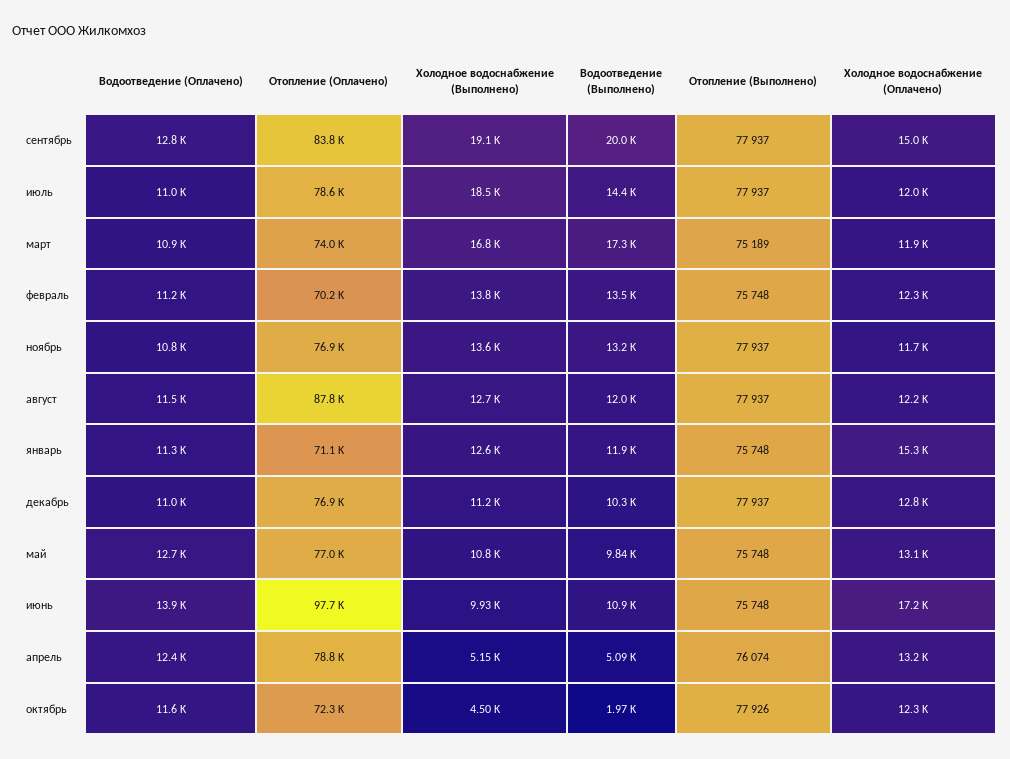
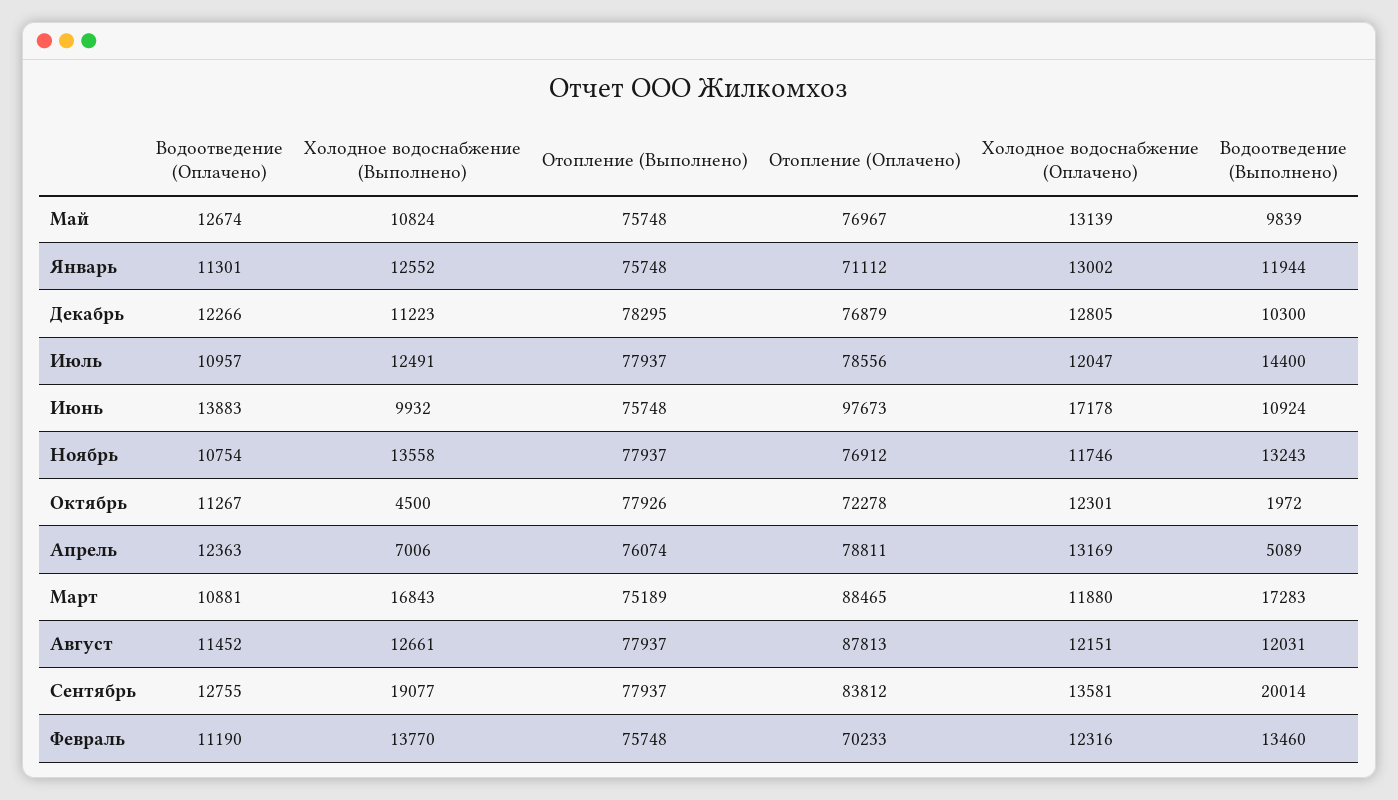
  {
    "Водоотведение (Оплачено)": {
      "сентябрь": 12755,
      "июль": 10957,
      "март": 10881,
      "февраль": 11190,
      "ноябрь": 10754,
      "август": 11452,
      "январь": 11301,
-     "декабрь": 11000,
+     "декабрь": 12266,
      "май": 12674,
      "июнь": 13883,
      "апрель": 12363,
-     "октябрь": 11600
+     "октябрь": 11267
    },
    "Отопление (Оплачено)": {
      "сентябрь": 83812,
      "июль": 78556,
-     "март": 74000,
+     "март": 88465,
      "февраль": 70233,
      "ноябрь": 76912,
      "август": 87813,
      "январь": 71112,
      "декабрь": 76879,
      "май": 76967,
      "июнь": 97673,
      "апрель": 78811,
      "октябрь": 72278
    },
    "Холодное водоснабжение (Выполнено)": {
      "сентябрь": 19077,
-     "июль": 18500,
+     "июль": 12491,
      "март": 16843,
      "февраль": 13770,
      "ноябрь": 13558,
      "август": 12661,
      "январь": 12552,
      "декабрь": 11223,
      "май": 10824,
      "июнь": 9932,
-     "апрель": 5150,
+     "апрель": 7006,
      "октябрь": 4500
    },
    "Водоотведение (Выполнено)": {
      "сентябрь": 20014,
      "июль": 14400,
      "март": 17283,
      "февраль": 13460,
      "ноябрь": 13243,
      "август": 12031,
      "январь": 11944,
      "декабрь": 10300,
      "май": 9839,
      "июнь": 10924,
      "апрель": 5089,
      "октябрь": 1972
    },
    "Отопление (Выполнено)": {
      "сентябрь": 77937,
      "июль": 77937,
      "март": 75189,
      "февраль": 75748,
      "ноябрь": 77937,
      "август": 77937,
      "январь": 75748,
-     "декабрь": 77937,
+     "декабрь": 78295,
      "май": 75748,
      "июнь": 75748,
      "апрель": 76074,
      "октябрь": 77926
    },
    "Холодное водоснабжение (Оплачено)": {
-     "сентябрь": 15000,
+     "сентябрь": 13581,
      "июль": 12047,
      "март": 11880,
      "февраль": 12316,
      "ноябрь": 11746,
      "август": 12151,
-     "январь": 15300,
+     "январь": 13002,
      "декабрь": 12805,
      "май": 13139,
      "июнь": 17178,
      "апрель": 13169,
      "октябрь": 12301
    }
  }

